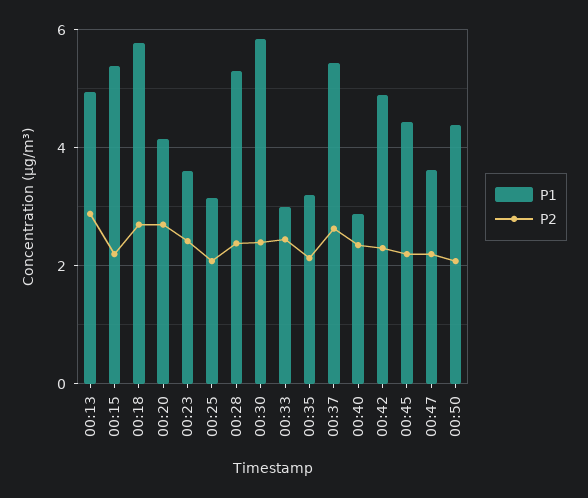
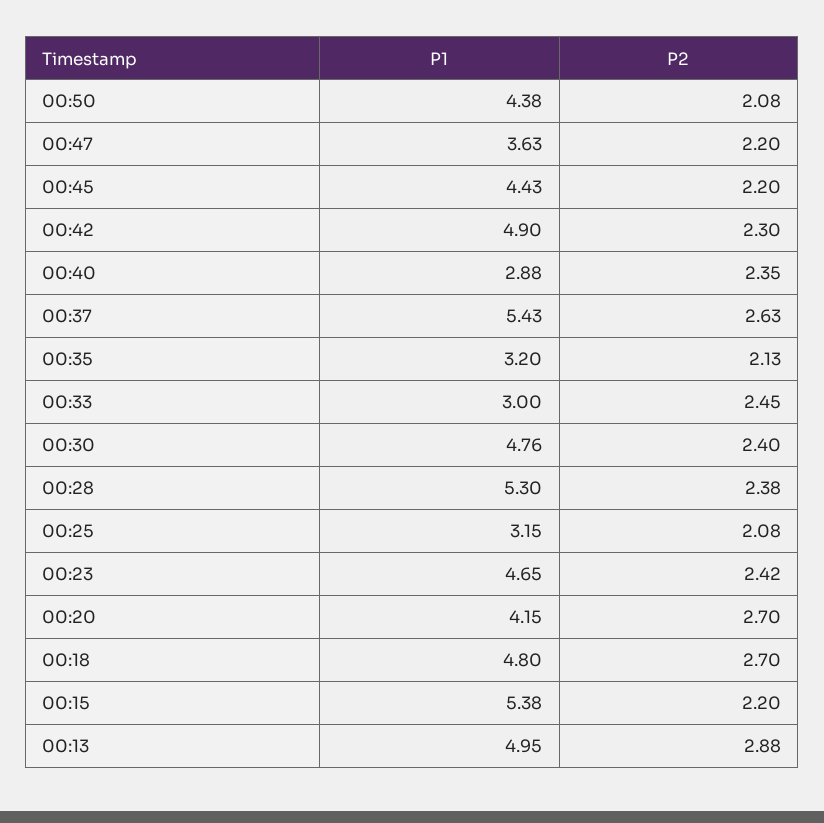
  {
    "P1": {
      "00:13": 4.95,
      "00:15": 5.38,
-     "00:18": 5.8,
+     "00:18": 4.8,
      "00:20": 4.15,
-     "00:23": 3.6,
+     "00:23": 4.65,
      "00:25": 3.15,
      "00:28": 5.3,
-     "00:30": 5.8,
+     "00:30": 4.76,
      "00:33": 3,
      "00:35": 3.2,
      "00:37": 5.43,
      "00:40": 2.88,
      "00:42": 4.9,
      "00:45": 4.43,
      "00:47": 3.63,
      "00:50": 4.38
    },
    "P2": {
      "00:13": 2.88,
      "00:15": 2.2,
      "00:18": 2.7,
      "00:20": 2.7,
      "00:23": 2.42,
      "00:25": 2.08,
      "00:28": 2.38,
      "00:30": 2.4,
      "00:33": 2.45,
      "00:35": 2.13,
      "00:37": 2.63,
      "00:40": 2.35,
      "00:42": 2.3,
      "00:45": 2.2,
      "00:47": 2.2,
      "00:50": 2.08
    }
  }

